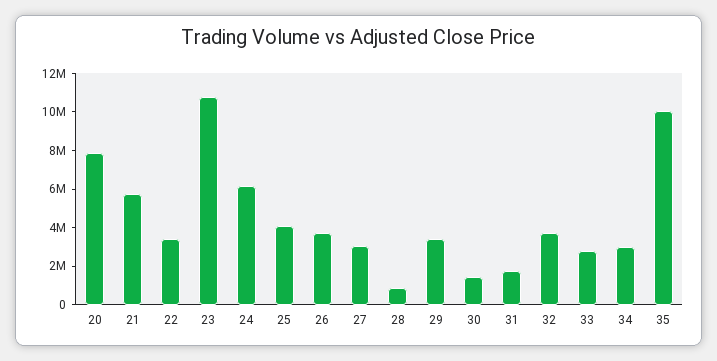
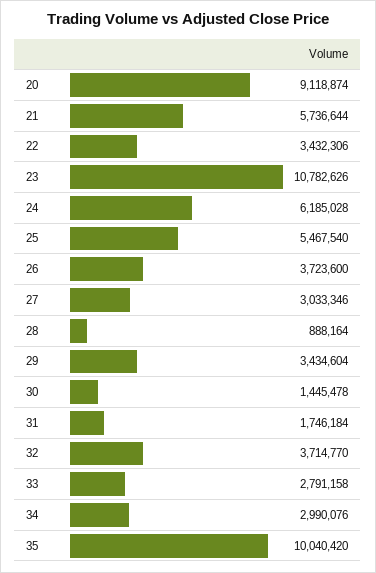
  {
-   "20": 8000000,
+   "20": 9118874,
    "21": 5736644,
    "22": 3432306,
    "23": 10782626,
    "24": 6185028,
-   "25": 4000000,
+   "25": 5467540,
    "26": 3723600,
    "27": 3033346,
    "28": 888164,
    "29": 3434604,
    "30": 1445478,
    "31": 1746184,
    "32": 3714770,
    "33": 2791158,
    "34": 2990076,
    "35": 10040420
  }

